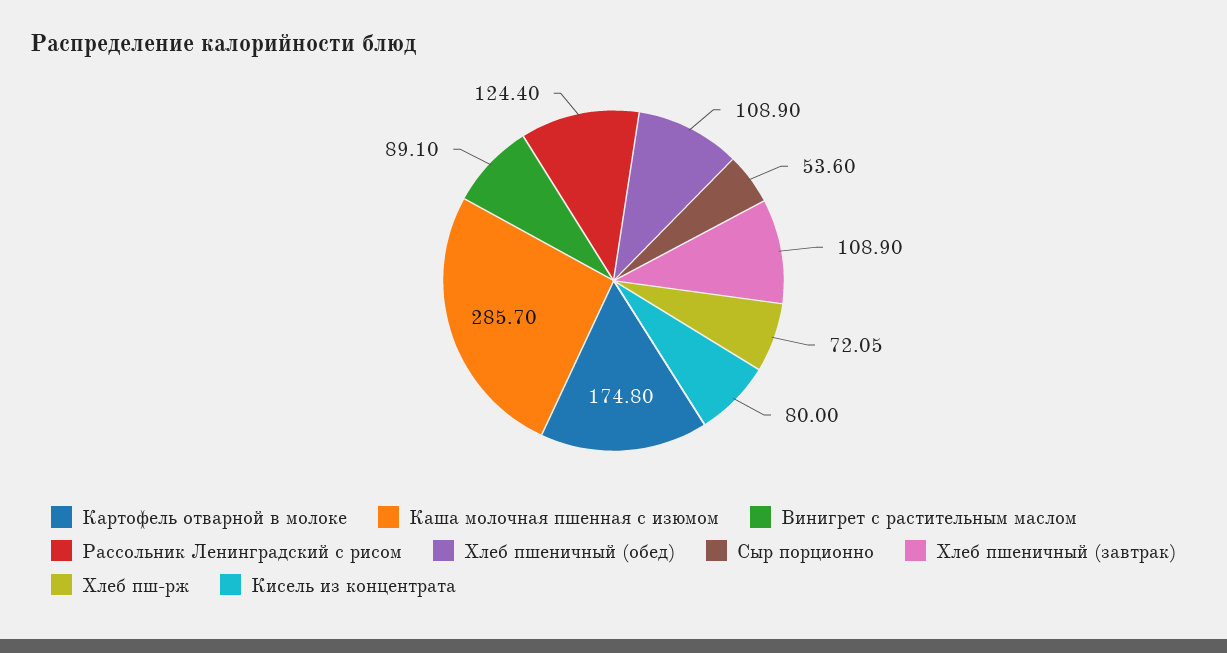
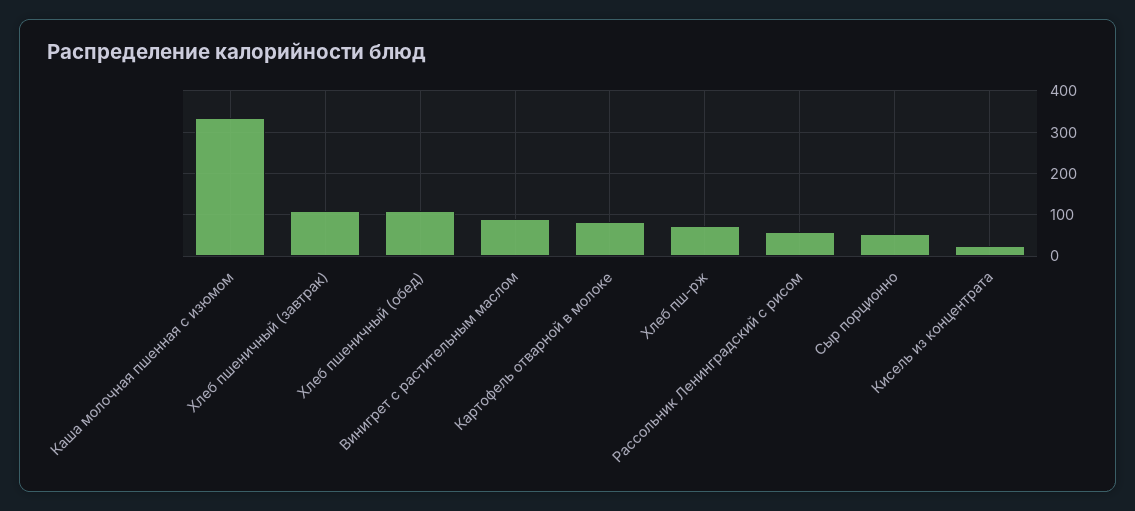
  {
-   "Картофель отварной в молоке": 174.8,
+   "Картофель отварной в молоке": 80,
-   "Каша молочная пшенная с изюмом": 285.7,
+   "Каша молочная пшенная с изюмом": 340,
    "Винигрет с растительным маслом": 89.1,
-   "Рассольник Ленинградский с рисом": 124.4,
+   "Рассольник Ленинградский с рисом": 60,
    "Хлеб пшеничный (обед)": 108.9,
    "Сыр порционно": 53.6,
    "Хлеб пшеничный (завтрак)": 108.9,
    "Хлеб пш-рж": 72.05,
-   "Кисель из концентрата": 80
+   "Кисель из концентрата": 20
  }

